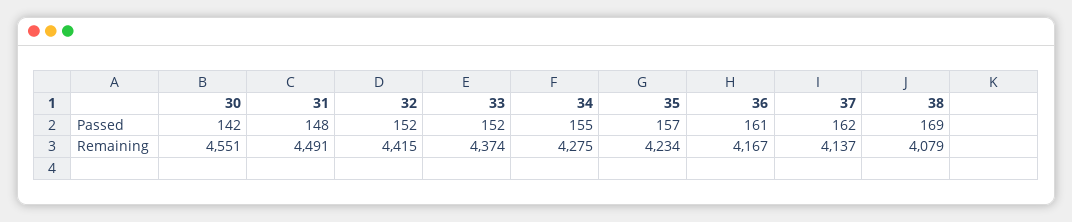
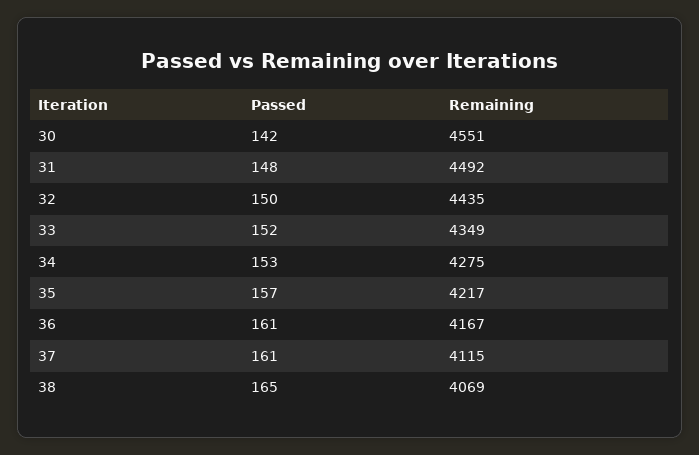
  {
    "30": {
      "Passed": 142,
      "Remaining": 4551
    },
    "31": {
      "Passed": 148,
-     "Remaining": 4491
+     "Remaining": 4492
    },
    "32": {
-     "Passed": 152,
+     "Passed": 150,
-     "Remaining": 4415
+     "Remaining": 4435
    },
    "33": {
      "Passed": 152,
-     "Remaining": 4374
+     "Remaining": 4349
    },
    "34": {
-     "Passed": 155,
+     "Passed": 153,
      "Remaining": 4275
    },
    "35": {
      "Passed": 157,
-     "Remaining": 4234
+     "Remaining": 4217
    },
    "36": {
      "Passed": 161,
      "Remaining": 4167
    },
    "37": {
-     "Passed": 162,
+     "Passed": 161,
-     "Remaining": 4137
+     "Remaining": 4115
    },
    "38": {
-     "Passed": 169,
+     "Passed": 165,
-     "Remaining": 4079
+     "Remaining": 4069
    }
  }

